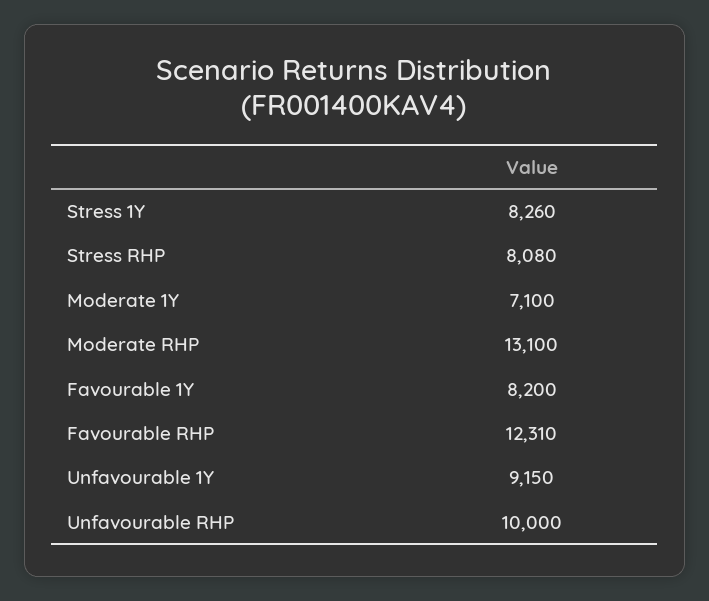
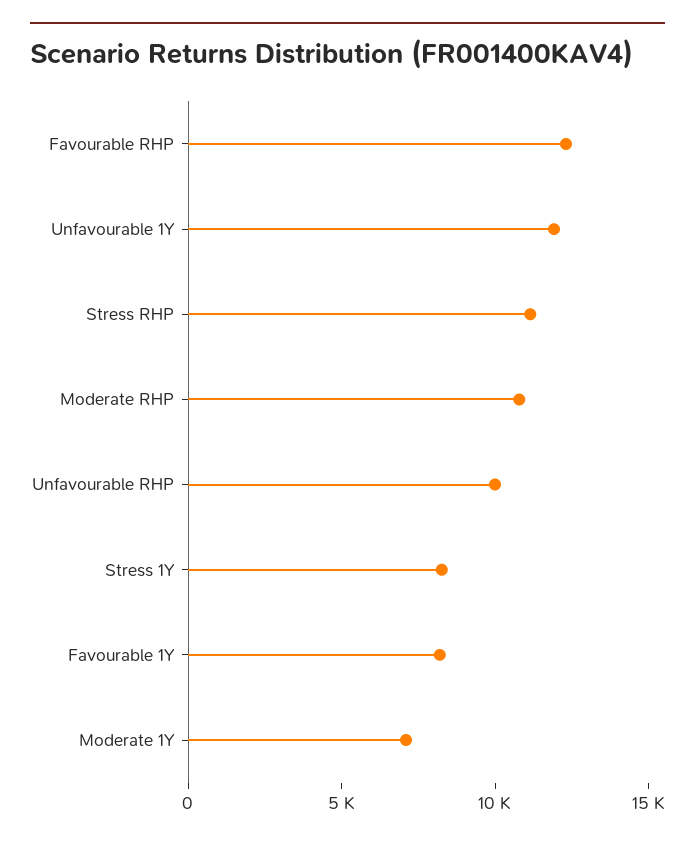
  {
    "Stress 1Y": 8260,
-   "Stress RHP": 8080,
+   "Stress RHP": 11000,
    "Moderate 1Y": 7100,
-   "Moderate RHP": 13100,
+   "Moderate RHP": 11000,
    "Favourable 1Y": 8200,
    "Favourable RHP": 12310,
-   "Unfavourable 1Y": 9150,
+   "Unfavourable 1Y": 12000,
    "Unfavourable RHP": 10000
  }

